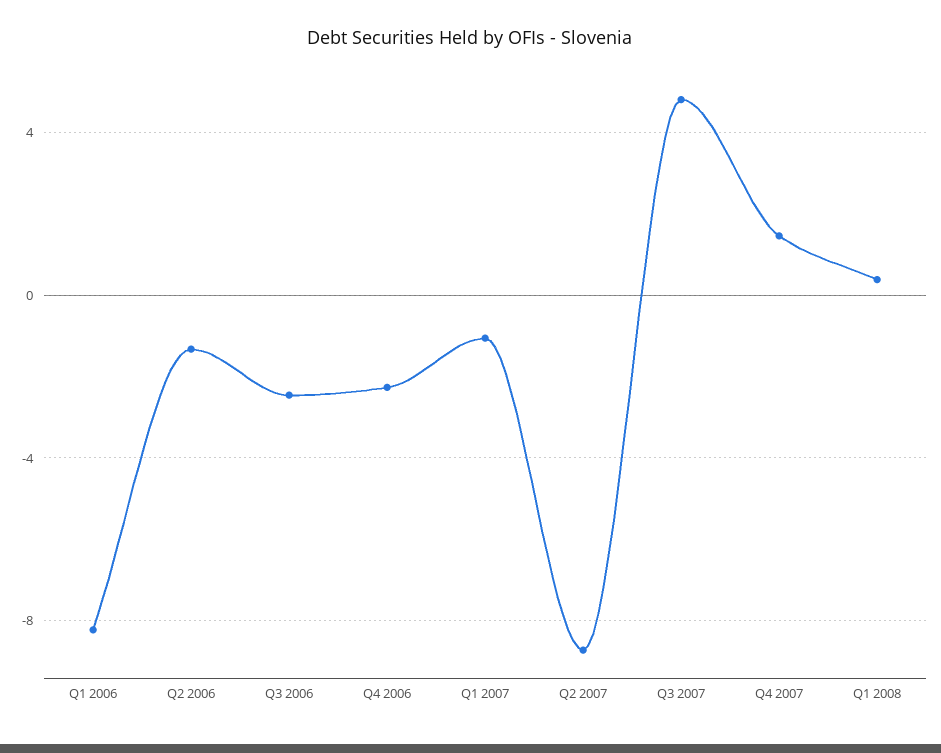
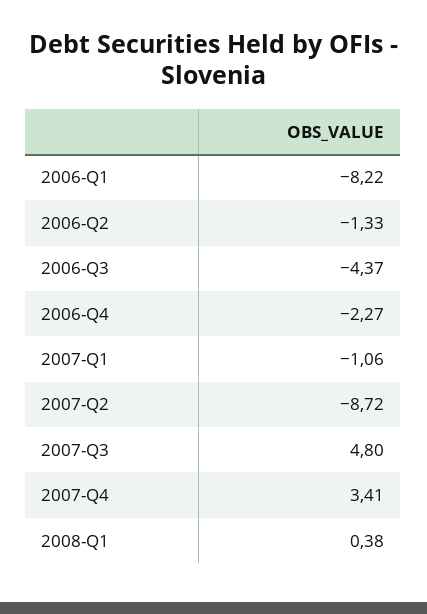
  {
    "Q1 2006": -8.22,
    "Q2 2006": -1.33,
-   "Q3 2006": -2.5,
+   "Q3 2006": -4.37,
    "Q4 2006": -2.27,
    "Q1 2007": -1.06,
    "Q2 2007": -8.72,
    "Q3 2007": 4.8,
-   "Q4 2007": 1.5,
+   "Q4 2007": 3.41,
    "Q1 2008": 0.38
  }

